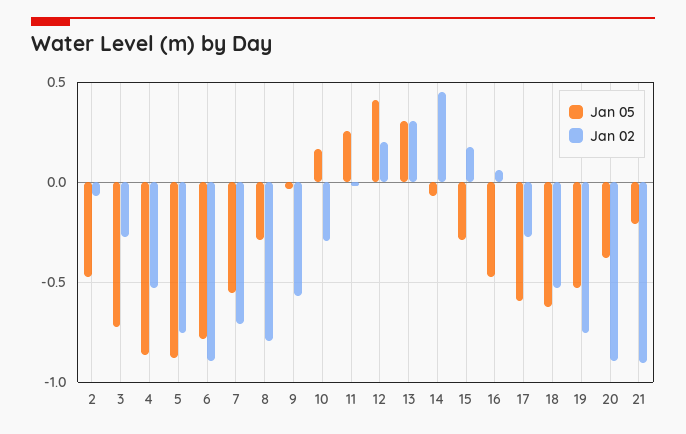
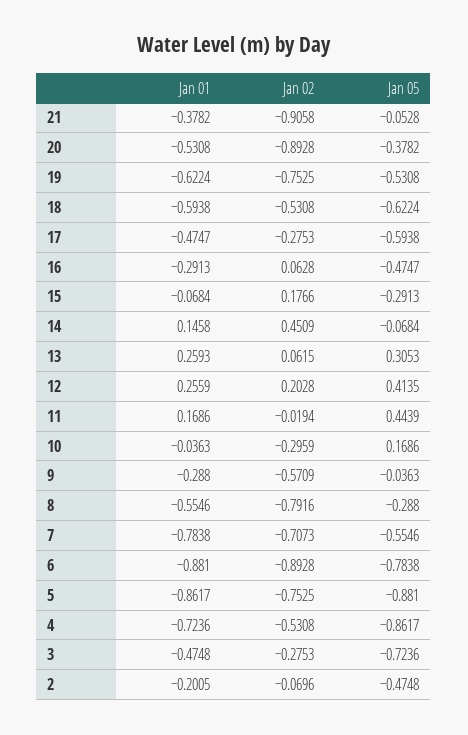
  {
    "Jan 05": {
      "2": -0.4748,
      "3": -0.7236,
      "4": -0.8617,
      "5": -0.881,
      "6": -0.7838,
      "7": -0.5546,
      "8": -0.288,
      "9": -0.0363,
      "10": 0.1686,
-     "11": 0.25,
+     "11": 0.4439,
      "12": 0.4135,
      "13": 0.3053,
      "14": -0.0684,
      "15": -0.2913,
      "16": -0.4747,
      "17": -0.5938,
      "18": -0.6224,
      "19": -0.5308,
      "20": -0.3782,
-     "21": -0.2
+     "21": -0.0528
    },
    "Jan 02": {
      "2": -0.0696,
      "3": -0.2753,
      "4": -0.5308,
      "5": -0.7525,
      "6": -0.8928,
      "7": -0.7073,
      "8": -0.7916,
      "9": -0.5709,
      "10": -0.2959,
      "11": -0.0194,
      "12": 0.2028,
-     "13": 0.3,
+     "13": 0.0615,
      "14": 0.4509,
      "15": 0.1766,
      "16": 0.0628,
      "17": -0.2753,
      "18": -0.5308,
      "19": -0.7525,
      "20": -0.8928,
      "21": -0.9058
-   }
+   },
+   "Jan 01": {
+     "21": -0.3782,
+     "20": -0.5308,
+     "19": -0.6224,
+     "18": -0.5938,
+     "17": -0.4747,
+     "16": -0.2913,
+     "15": -0.0684,
+     "14": 0.1458,
+     "13": 0.2593,
+     "12": 0.2559,
+     "11": 0.1686,
+     "10": -0.0363,
+     "9": -0.288,
+     "8": -0.5546,
+     "7": -0.7838,
+     "6": -0.881,
+     "5": -0.8617,
+     "4": -0.7236,
+     "3": -0.4748,
+     "2": -0.2005
+   }
  }

